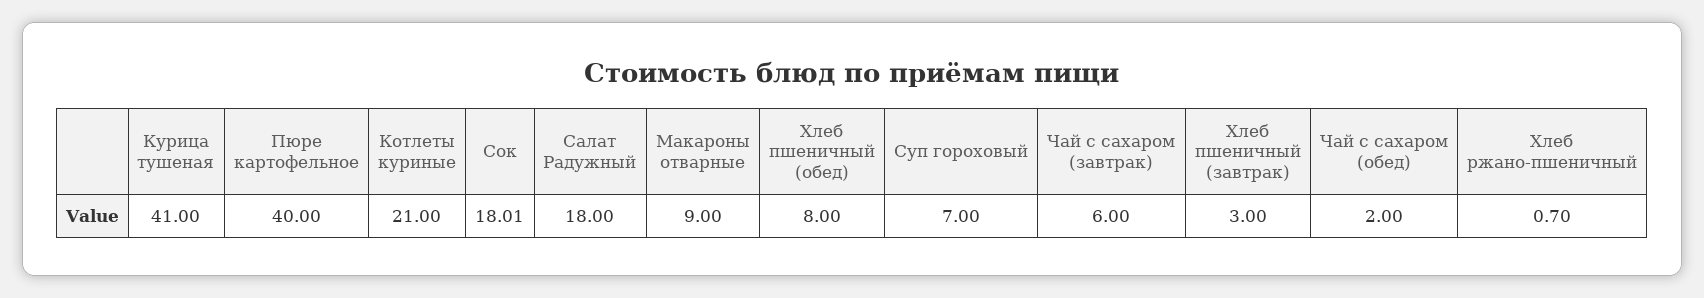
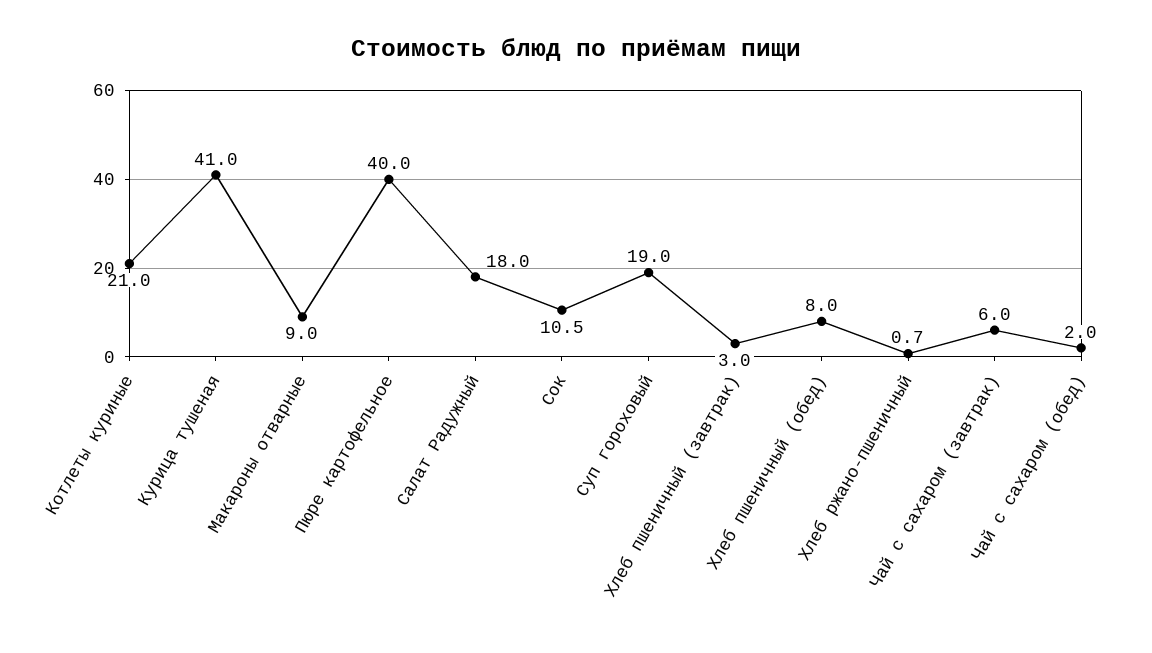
  {
    "Курица тушеная": 41,
    "Пюре картофельное": 40,
    "Котлеты куриные": 21,
-   "Сок": 18.01,
+   "Сок": 10.5,
    "Салат Радужный": 18,
    "Макароны отварные": 9,
    "Хлеб пшеничный (обед)": 8,
-   "Суп гороховый": 7,
+   "Суп гороховый": 19,
    "Чай с сахаром (завтрак)": 6,
    "Хлеб пшеничный (завтрак)": 3,
    "Чай с сахаром (обед)": 2,
    "Хлеб ржано-пшеничный": 0.7
  }

